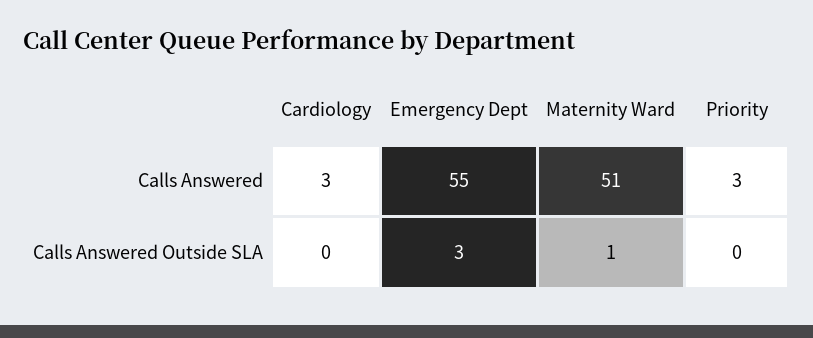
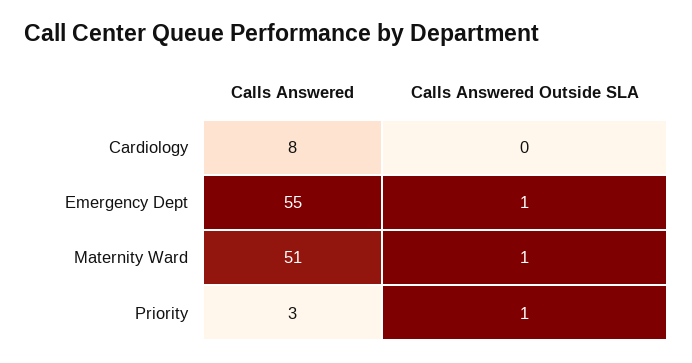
  {
    "Cardiology": {
-     "Calls Answered": 3,
+     "Calls Answered": 8,
      "Calls Answered Outside SLA": 0
    },
    "Emergency Dept": {
      "Calls Answered": 55,
-     "Calls Answered Outside SLA": 3
+     "Calls Answered Outside SLA": 1
    },
    "Maternity Ward": {
      "Calls Answered": 51,
      "Calls Answered Outside SLA": 1
    },
    "Priority": {
      "Calls Answered": 3,
-     "Calls Answered Outside SLA": 0
+     "Calls Answered Outside SLA": 1
    }
  }

